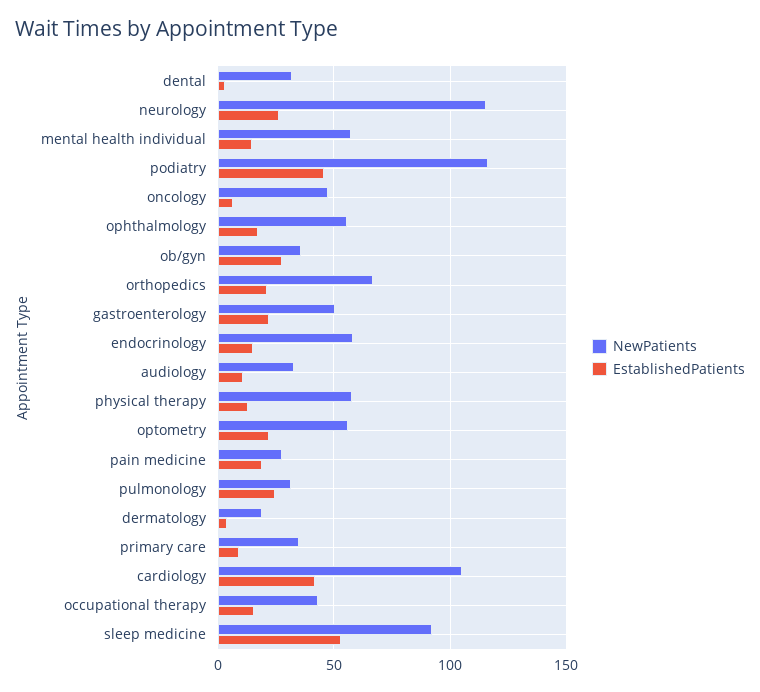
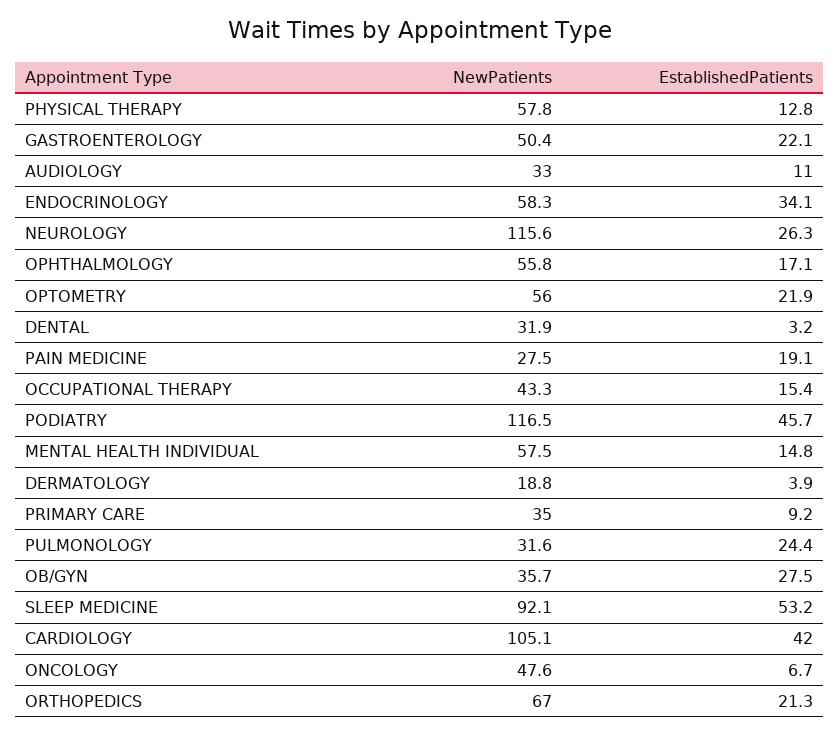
  {
    "NewPatients": {
      "dental": 31.9,
      "neurology": 115.6,
      "mental health individual": 57.5,
      "podiatry": 116.5,
      "oncology": 47.6,
      "ophthalmology": 55.8,
      "ob/gyn": 35.7,
      "orthopedics": 67,
      "gastroenterology": 50.4,
      "endocrinology": 58.3,
      "audiology": 33,
      "physical therapy": 57.8,
      "optometry": 56,
      "pain medicine": 27.5,
      "pulmonology": 31.6,
      "dermatology": 18.8,
      "primary care": 35,
      "cardiology": 105.1,
      "occupational therapy": 43.3,
      "sleep medicine": 92.1
    },
    "EstablishedPatients": {
      "dental": 3.2,
      "neurology": 26.3,
      "mental health individual": 14.8,
      "podiatry": 45.7,
      "oncology": 6.7,
      "ophthalmology": 17.1,
      "ob/gyn": 27.5,
      "orthopedics": 21.3,
      "gastroenterology": 22.1,
-     "endocrinology": 15,
+     "endocrinology": 34.1,
      "audiology": 11,
      "physical therapy": 12.8,
      "optometry": 21.9,
      "pain medicine": 19.1,
      "pulmonology": 24.4,
      "dermatology": 3.9,
      "primary care": 9.2,
      "cardiology": 42,
      "occupational therapy": 15.4,
      "sleep medicine": 53.2
    }
  }

